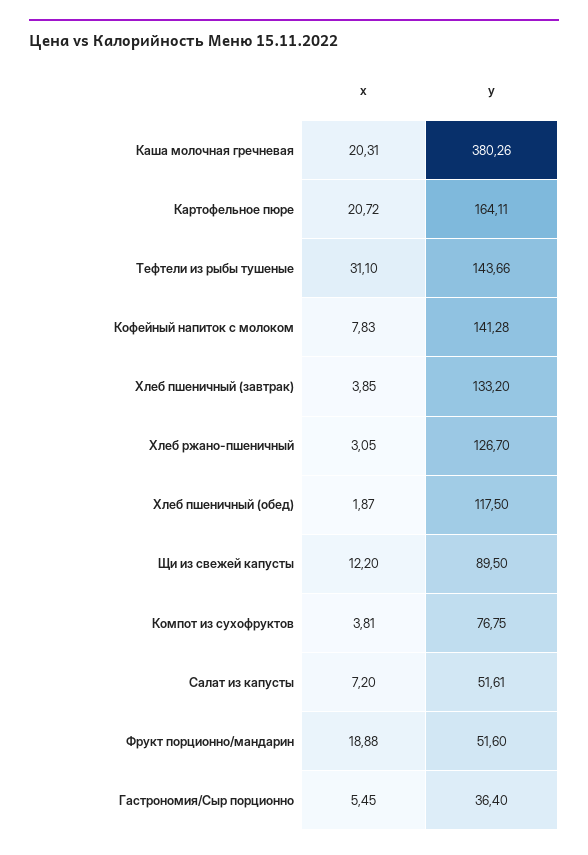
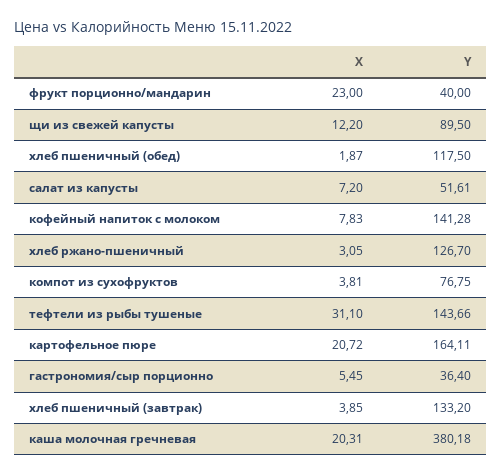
  {
    "x": {
      "Каша молочная гречневая": 20.31,
      "Картофельное пюре": 20.72,
      "Тефтели из рыбы тушеные": 31.1,
      "Кофейный напиток с молоком": 7.83,
      "Хлеб пшеничный (завтрак)": 3.85,
      "Хлеб ржано-пшеничный": 3.05,
      "Хлеб пшеничный (обед)": 1.87,
      "Щи из свежей капусты": 12.2,
      "Компот из сухофруктов": 3.81,
      "Салат из капусты": 7.2,
-     "Фрукт порционно/мандарин": 18.88,
+     "Фрукт порционно/мандарин": 23,
      "Гастрономия/Сыр порционно": 5.45
    },
    "y": {
-     "Каша молочная гречневая": 380.26,
+     "Каша молочная гречневая": 380.18,
      "Картофельное пюре": 164.11,
      "Тефтели из рыбы тушеные": 143.66,
      "Кофейный напиток с молоком": 141.28,
      "Хлеб пшеничный (завтрак)": 133.2,
      "Хлеб ржано-пшеничный": 126.7,
      "Хлеб пшеничный (обед)": 117.5,
      "Щи из свежей капусты": 89.5,
      "Компот из сухофруктов": 76.75,
      "Салат из капусты": 51.61,
-     "Фрукт порционно/мандарин": 51.6,
+     "Фрукт порционно/мандарин": 40,
      "Гастрономия/Сыр порционно": 36.4
    }
  }

